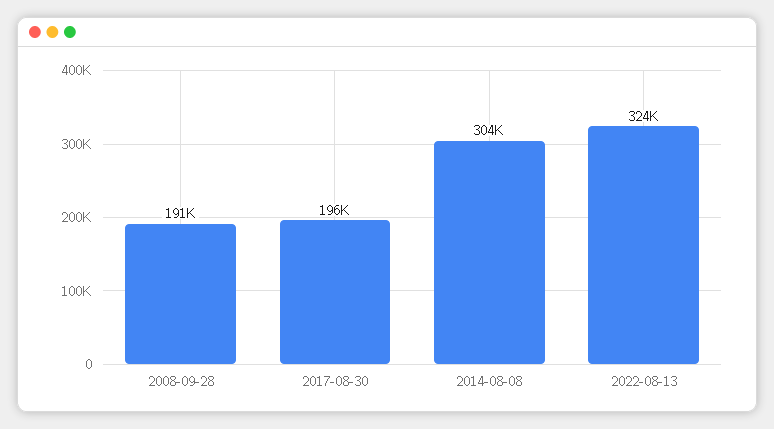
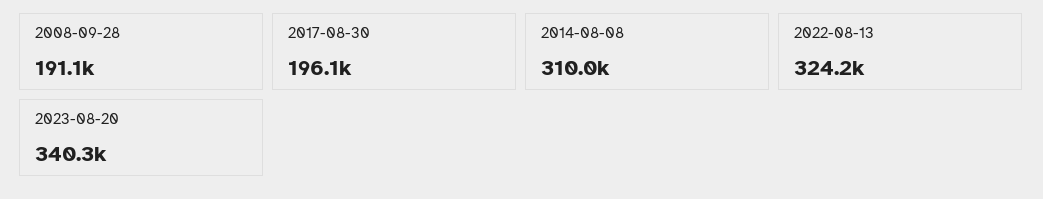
  {
    "2008-09-28": 191100,
    "2017-08-30": 196100,
-   "2014-08-08": 304000,
+   "2014-08-08": 310000,
-   "2022-08-13": 324200
+   "2022-08-13": 324200,
+   "2023-08-20": 340300
  }

